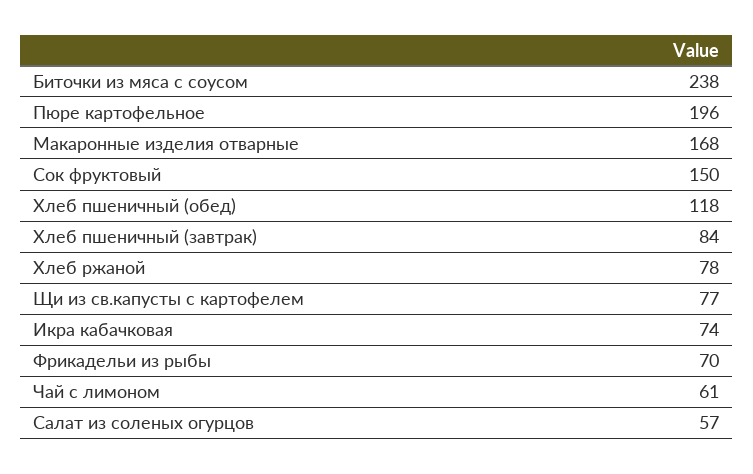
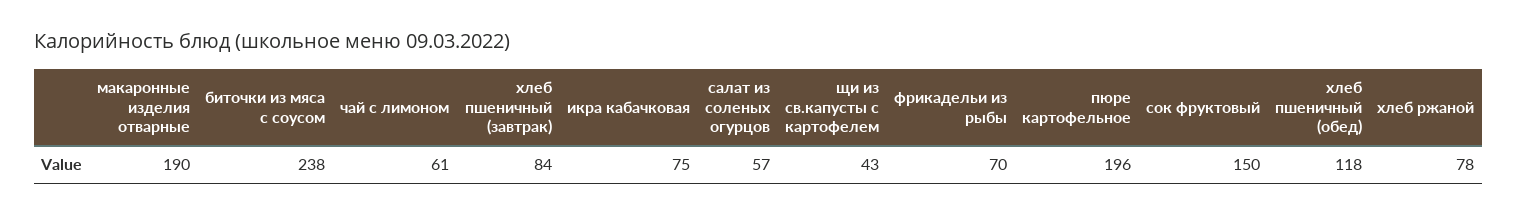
  {
    "Биточки из мяса с соусом": 238,
    "Пюре картофельное": 196,
-   "Макаронные изделия отварные": 168,
+   "Макаронные изделия отварные": 190,
    "Сок фруктовый": 150,
    "Хлеб пшеничный (обед)": 118,
    "Хлеб пшеничный (завтрак)": 84,
    "Хлеб ржаной": 78,
-   "Щи из св.капусты с картофелем": 77,
+   "Щи из св.капусты с картофелем": 43,
-   "Икра кабачковая": 74,
+   "Икра кабачковая": 75,
    "Фрикадельи из рыбы": 70,
    "Чай с лимоном": 61,
    "Салат из соленых огурцов": 57
  }

